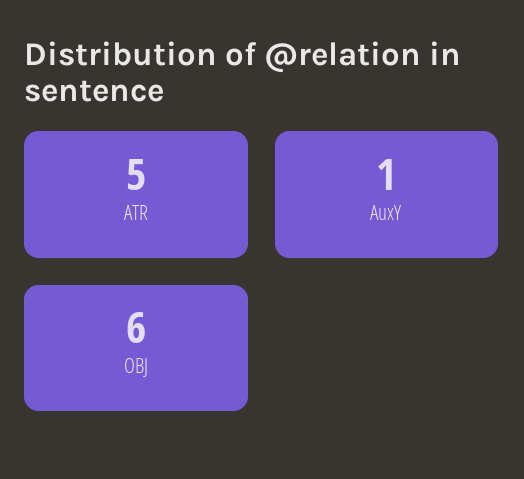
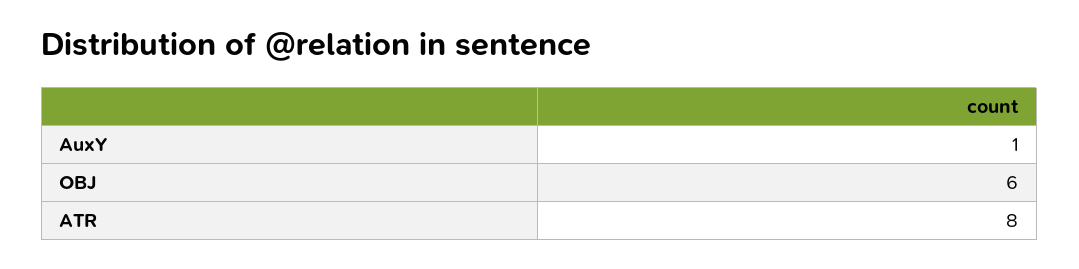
  {
-   "ATR": 5,
+   "ATR": 8,
    "AuxY": 1,
    "OBJ": 6
  }

